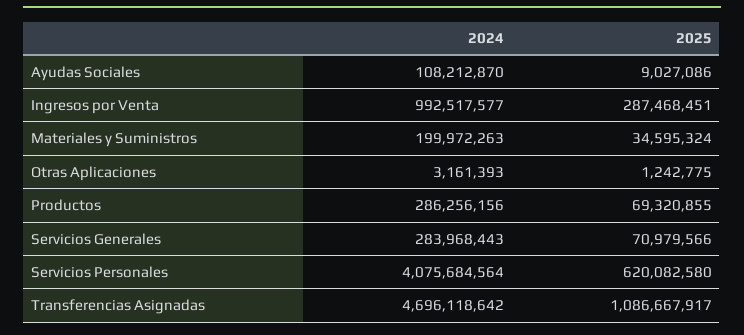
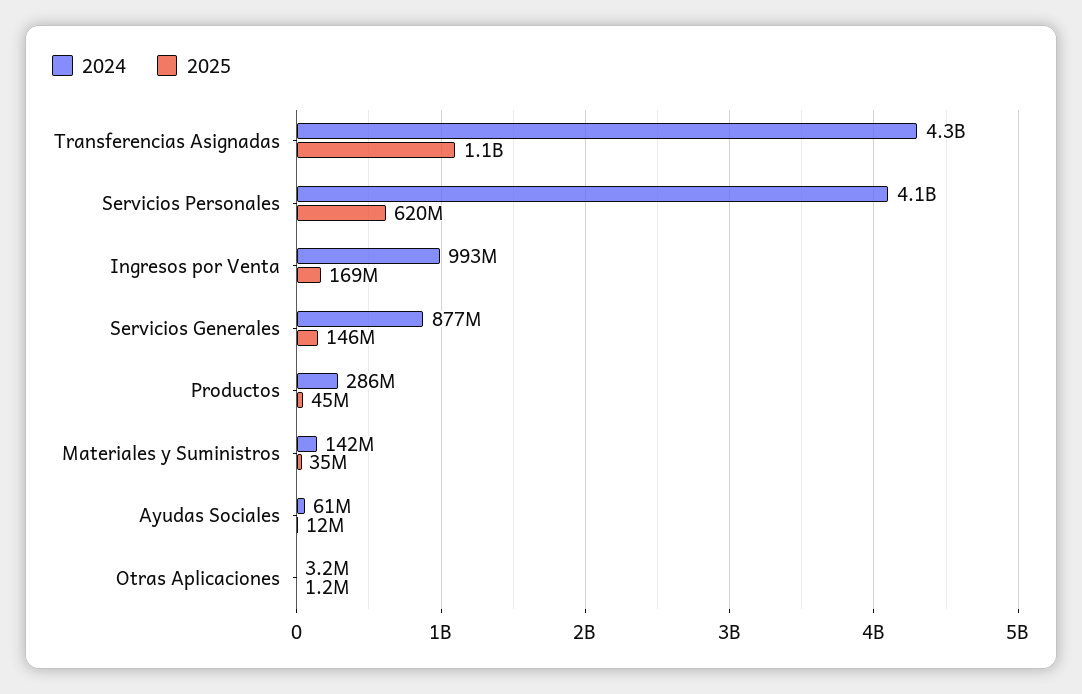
  {
    "2024": {
-     "Ayudas Sociales": 108212870,
+     "Ayudas Sociales": 61000000,
      "Ingresos por Venta": 992517577,
-     "Materiales y Suministros": 199972263,
+     "Materiales y Suministros": 142000000,
      "Otras Aplicaciones": 3161393,
      "Productos": 286256156,
-     "Servicios Generales": 283968443,
+     "Servicios Generales": 877000000,
      "Servicios Personales": 4075684564,
-     "Transferencias Asignadas": 4696118642
+     "Transferencias Asignadas": 4300000000
    },
    "2025": {
-     "Ayudas Sociales": 9027086,
+     "Ayudas Sociales": 12000000,
-     "Ingresos por Venta": 287468451,
+     "Ingresos por Venta": 169000000,
      "Materiales y Suministros": 34595324,
      "Otras Aplicaciones": 1242775,
-     "Productos": 69320855,
+     "Productos": 45000000,
-     "Servicios Generales": 70979566,
+     "Servicios Generales": 146000000,
      "Servicios Personales": 620082580,
      "Transferencias Asignadas": 1086667917
    }
  }

